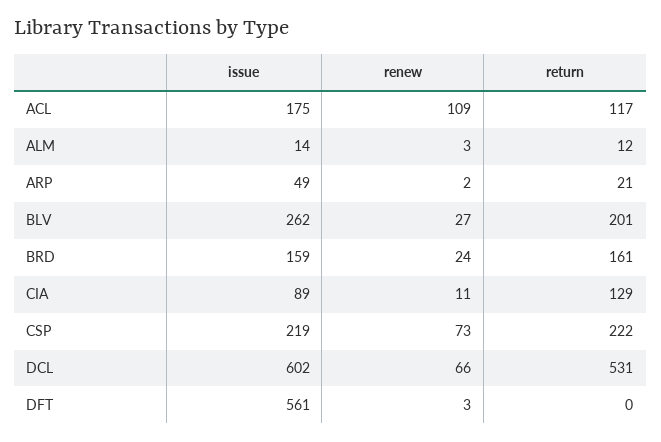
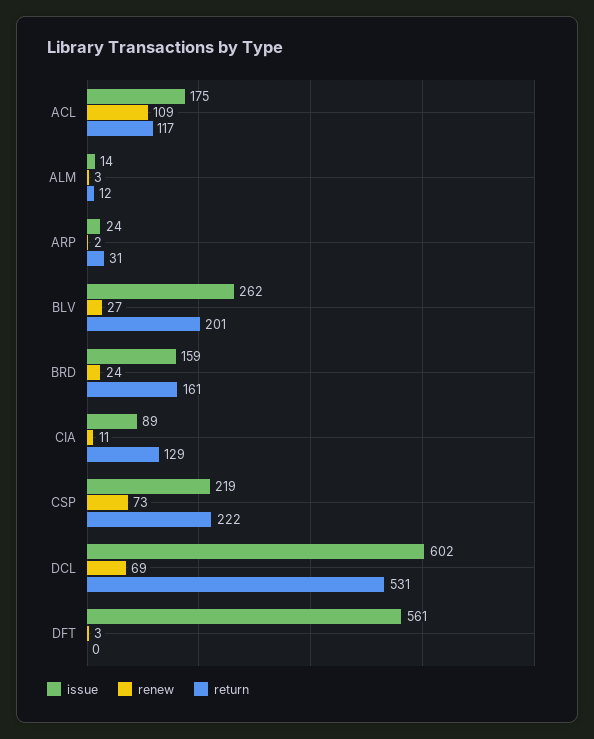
  {
    "issue": {
      "ACL": 175,
      "ALM": 14,
-     "ARP": 49,
+     "ARP": 24,
      "BLV": 262,
      "BRD": 159,
      "CIA": 89,
      "CSP": 219,
      "DCL": 602,
      "DFT": 561
    },
    "renew": {
      "ACL": 109,
      "ALM": 3,
      "ARP": 2,
      "BLV": 27,
      "BRD": 24,
      "CIA": 11,
      "CSP": 73,
-     "DCL": 66,
+     "DCL": 69,
      "DFT": 3
    },
    "return": {
      "ACL": 117,
      "ALM": 12,
-     "ARP": 21,
+     "ARP": 31,
      "BLV": 201,
      "BRD": 161,
      "CIA": 129,
      "CSP": 222,
      "DCL": 531,
      "DFT": 0
    }
  }

